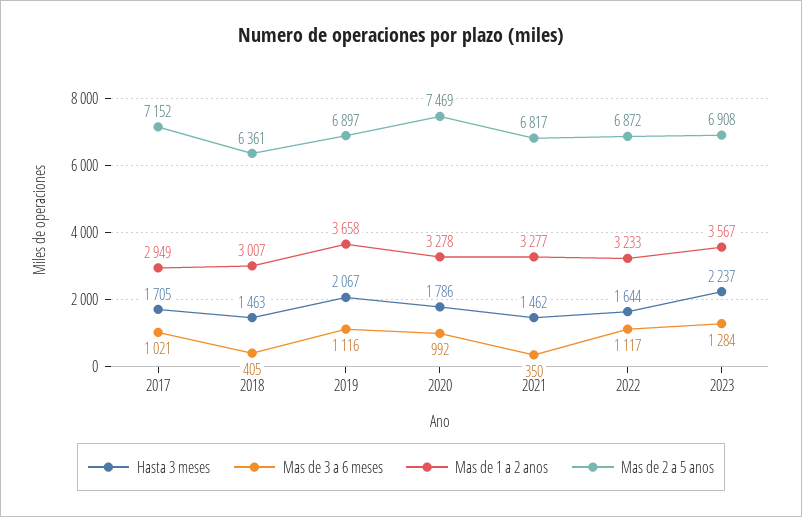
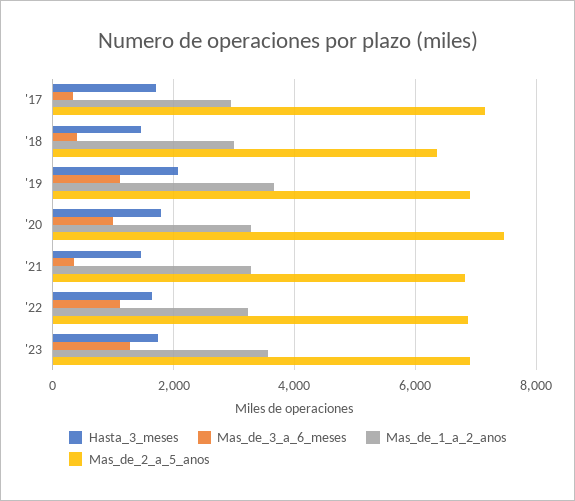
  {
    "Hasta 3 meses": {
      "2017": 1705,
      "2018": 1463,
      "2019": 2067,
      "2020": 1786,
      "2021": 1462,
      "2022": 1644,
-     "2023": 2237
+     "2023": 1800
    },
    "Mas de 3 a 6 meses": {
-     "2017": 1021,
+     "2017": 400,
      "2018": 405,
      "2019": 1116,
      "2020": 992,
      "2021": 350,
      "2022": 1117,
      "2023": 1284
    },
    "Mas de 1 a 2 anos": {
      "2017": 2949,
      "2018": 3007,
      "2019": 3658,
      "2020": 3278,
      "2021": 3277,
      "2022": 3233,
      "2023": 3567
    },
    "Mas de 2 a 5 anos": {
      "2017": 7152,
      "2018": 6361,
      "2019": 6897,
      "2020": 7469,
      "2021": 6817,
      "2022": 6872,
      "2023": 6908
    }
  }

